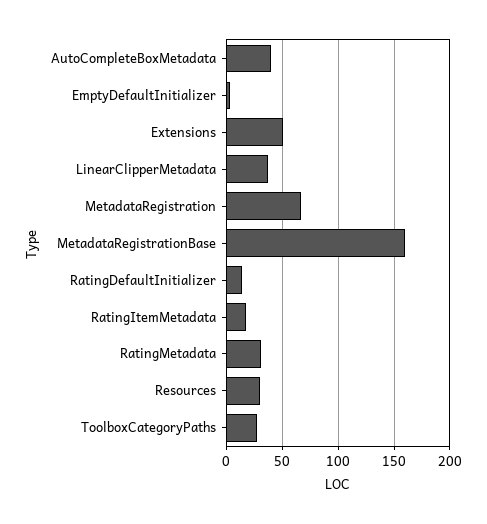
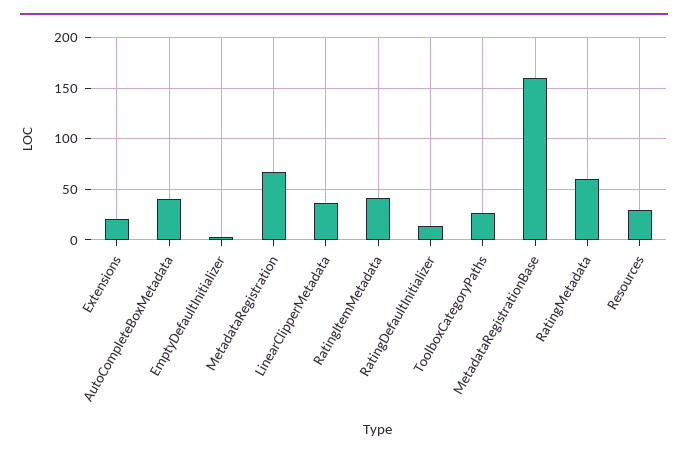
  {
    "AutoCompleteBoxMetadata": 40,
    "EmptyDefaultInitializer": 0,
-   "Extensions": 50,
+   "Extensions": 20,
    "LinearClipperMetadata": 40,
    "MetadataRegistration": 70,
    "MetadataRegistrationBase": 160,
    "RatingDefaultInitializer": 10,
-   "RatingItemMetadata": 20,
+   "RatingItemMetadata": 40,
-   "RatingMetadata": 30,
+   "RatingMetadata": 60,
    "Resources": 30,
    "ToolboxCategoryPaths": 30
  }

